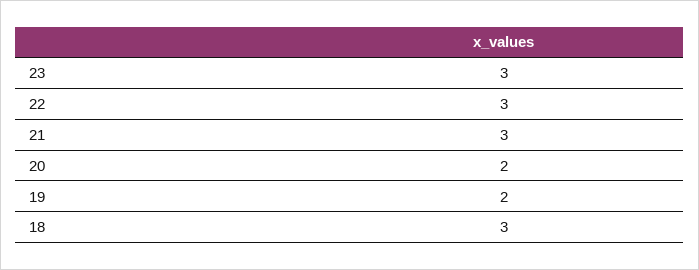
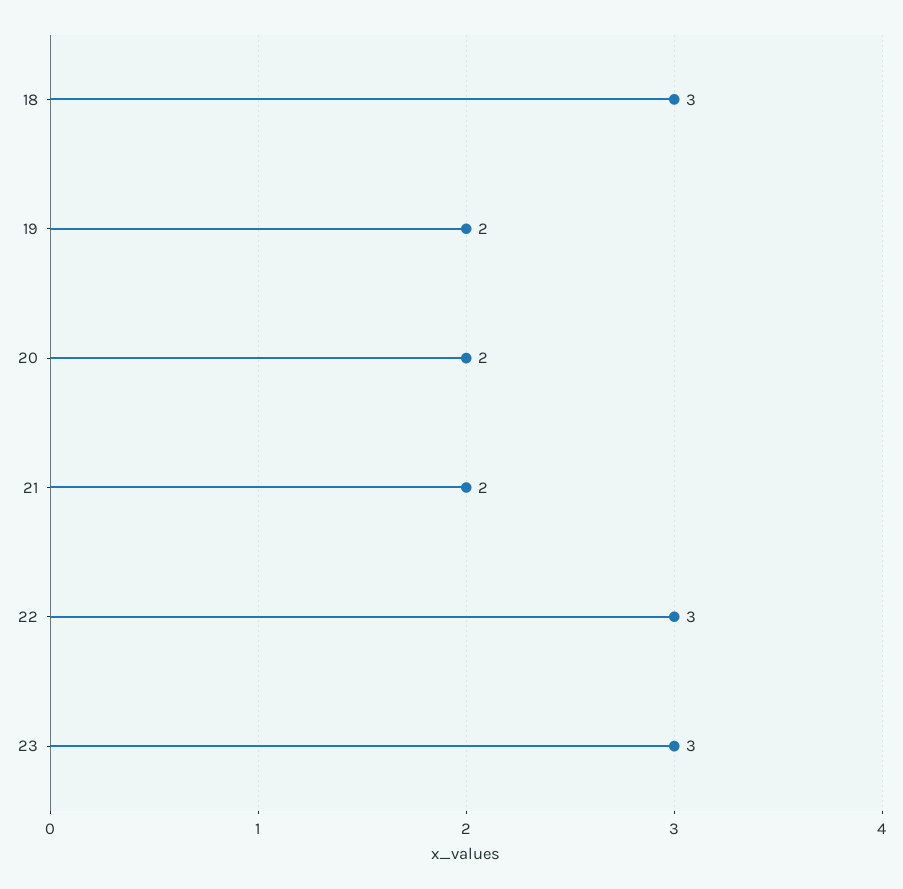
  {
    "23": 3,
    "22": 3,
-   "21": 3,
+   "21": 2,
    "20": 2,
    "19": 2,
    "18": 3
  }

